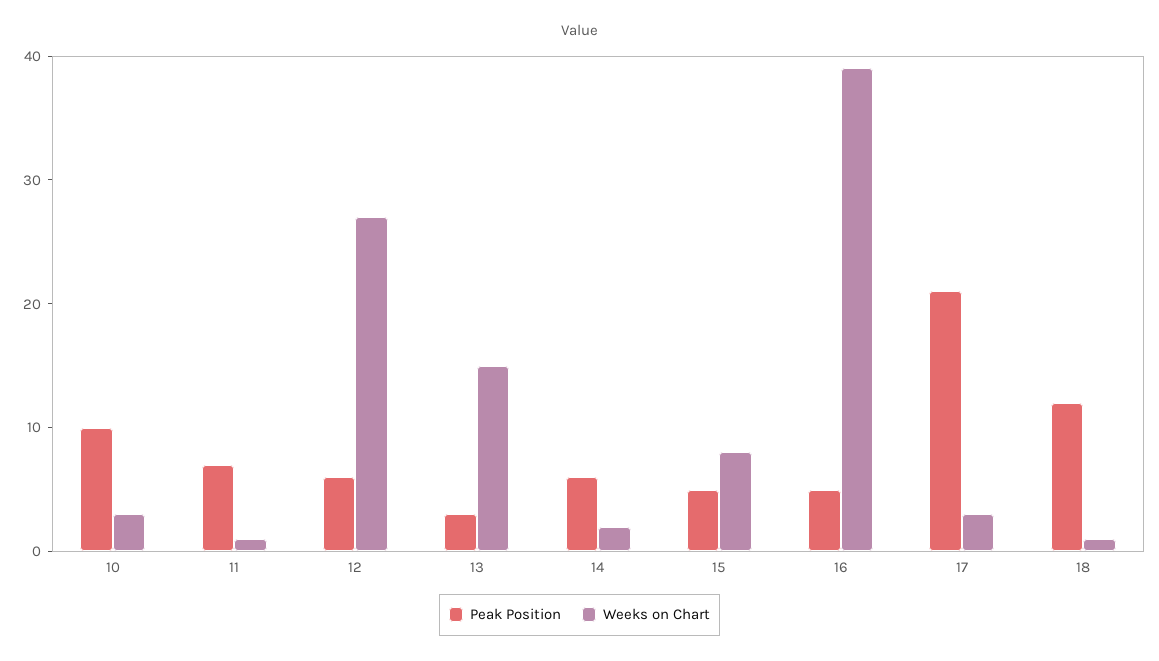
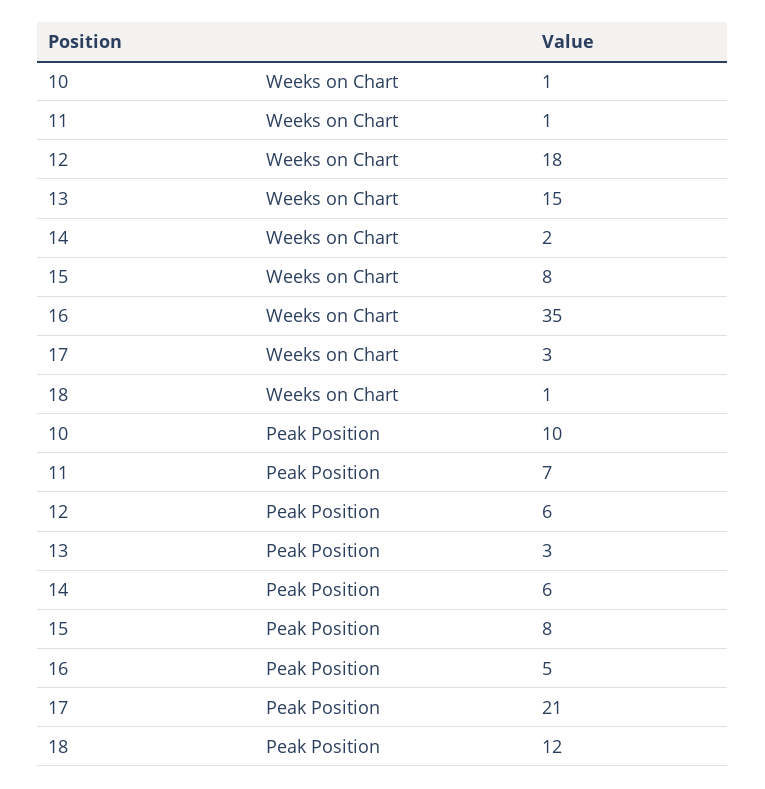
  {
    "Peak Position": {
      "10": 10,
      "11": 7,
      "12": 6,
      "13": 3,
      "14": 6,
-     "15": 5,
+     "15": 8,
      "16": 5,
      "17": 21,
      "18": 12
    },
    "Weeks on Chart": {
-     "10": 3,
+     "10": 1,
      "11": 1,
-     "12": 27,
+     "12": 18,
      "13": 15,
      "14": 2,
      "15": 8,
-     "16": 39,
+     "16": 35,
      "17": 3,
      "18": 1
    }
  }

